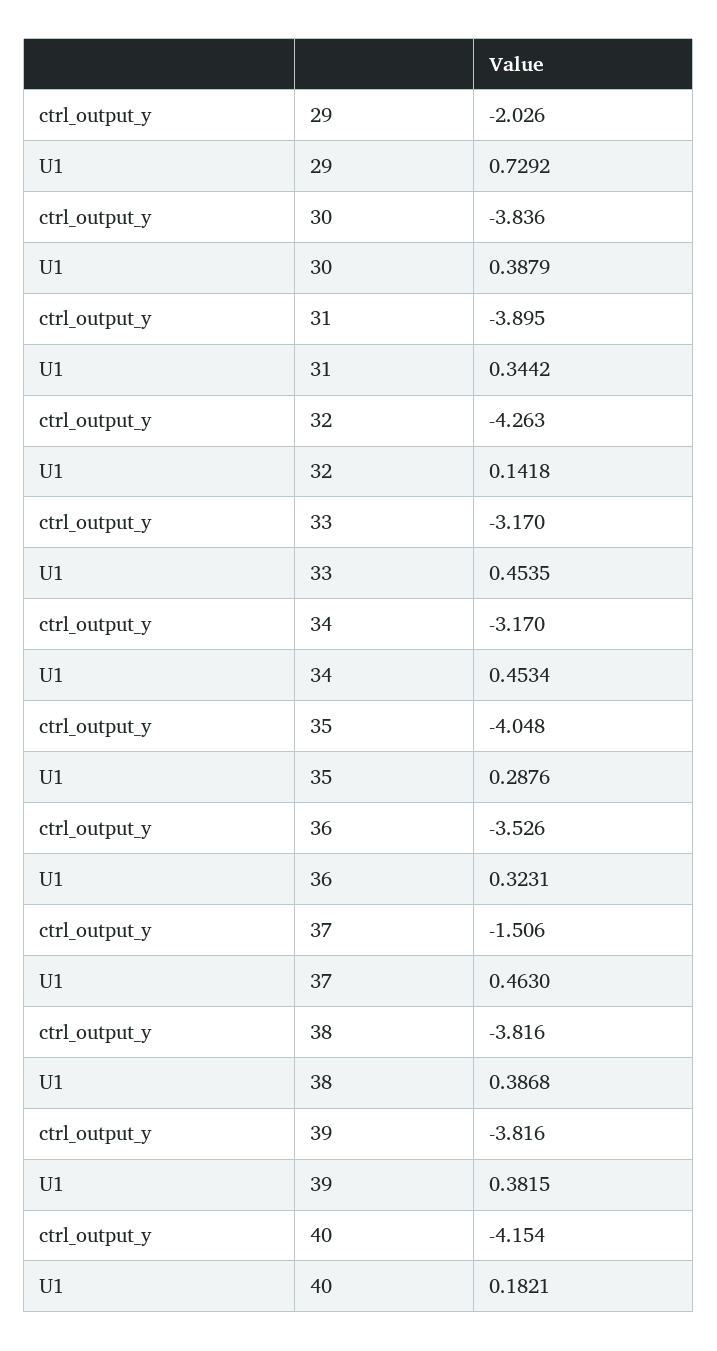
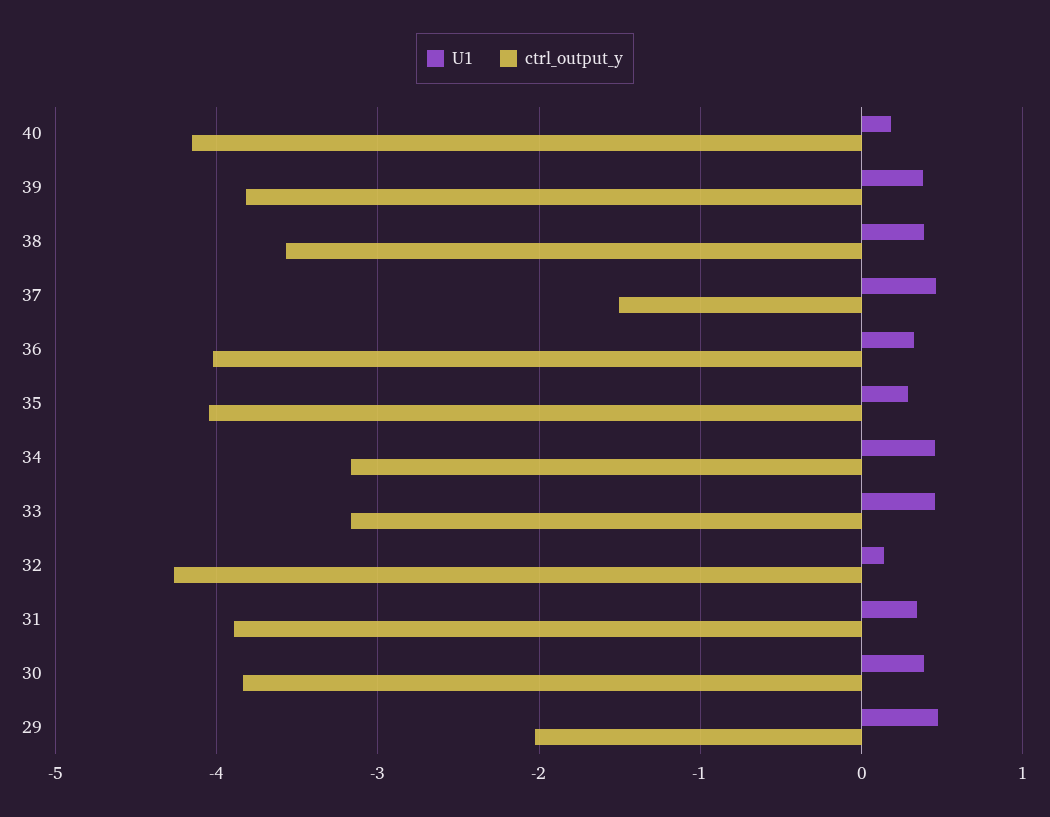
  {
    "ctrl_output_y": {
      "29": -2.026,
      "30": -3.836,
      "31": -3.895,
      "32": -4.263,
      "33": -3.17,
      "34": -3.17,
      "35": -4.048,
-     "36": -3.526,
+     "36": -4,
      "37": -1.506,
-     "38": -3.816,
+     "38": -3.6,
      "39": -3.816,
      "40": -4.154
    },
    "U1": {
-     "29": 0.7292,
+     "29": 0.5,
      "30": 0.3879,
      "31": 0.3442,
      "32": 0.1418,
      "33": 0.4535,
      "34": 0.4534,
      "35": 0.2876,
      "36": 0.3231,
      "37": 0.463,
      "38": 0.3868,
      "39": 0.3815,
      "40": 0.1821
    }
  }

